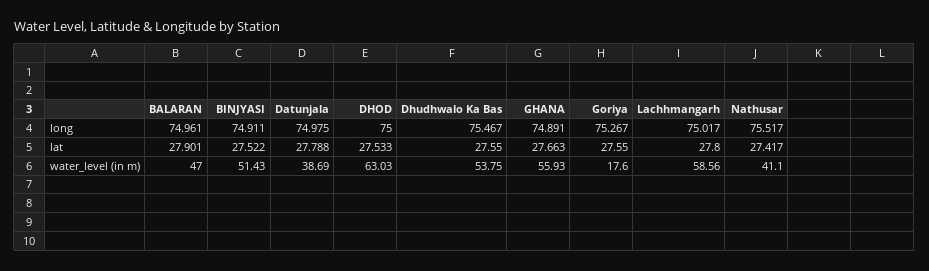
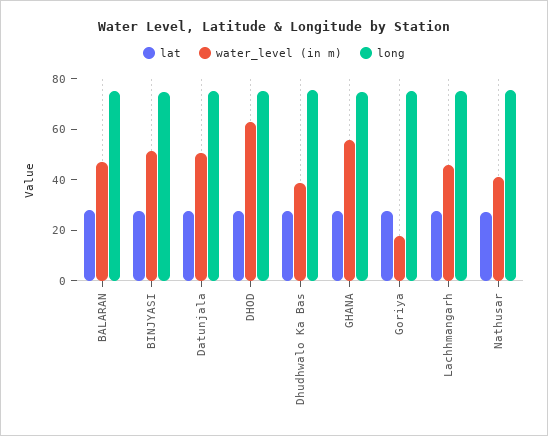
  {
    "long": {
      "BALARAN": 74.961,
      "BINJYASI": 74.911,
      "Datunjala": 74.975,
      "DHOD": 75,
      "Dhudhwalo Ka Bas": 75.467,
      "GHANA": 74.891,
      "Goriya": 75.267,
      "Lachhmangarh": 75.017,
      "Nathusar": 75.517
    },
    "lat": {
      "BALARAN": 27.901,
      "BINJYASI": 27.522,
      "Datunjala": 27.788,
      "DHOD": 27.533,
      "Dhudhwalo Ka Bas": 27.55,
      "GHANA": 27.663,
      "Goriya": 27.55,
      "Lachhmangarh": 27.8,
      "Nathusar": 27.417
    },
    "water_level (in m)": {
      "BALARAN": 47,
      "BINJYASI": 51.43,
-     "Datunjala": 38.69,
+     "Datunjala": 50,
      "DHOD": 63.03,
-     "Dhudhwalo Ka Bas": 53.75,
+     "Dhudhwalo Ka Bas": 40,
      "GHANA": 55.93,
      "Goriya": 17.6,
-     "Lachhmangarh": 58.56,
+     "Lachhmangarh": 45,
      "Nathusar": 41.1
    }
  }

